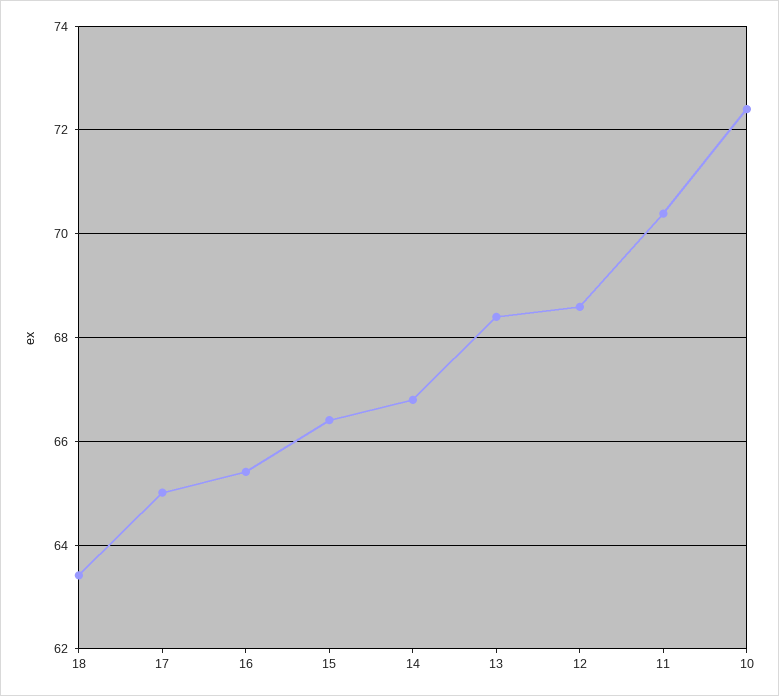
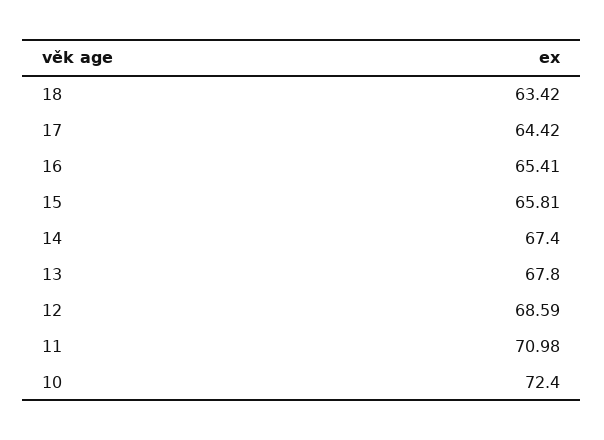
  {
    "18": 63.42,
-   "17": 65,
+   "17": 64.42,
    "16": 65.41,
-   "15": 66.4,
+   "15": 65.81,
-   "14": 66.8,
+   "14": 67.4,
-   "13": 68.4,
+   "13": 67.8,
    "12": 68.59,
-   "11": 70.4,
+   "11": 70.98,
    "10": 72.4
  }

